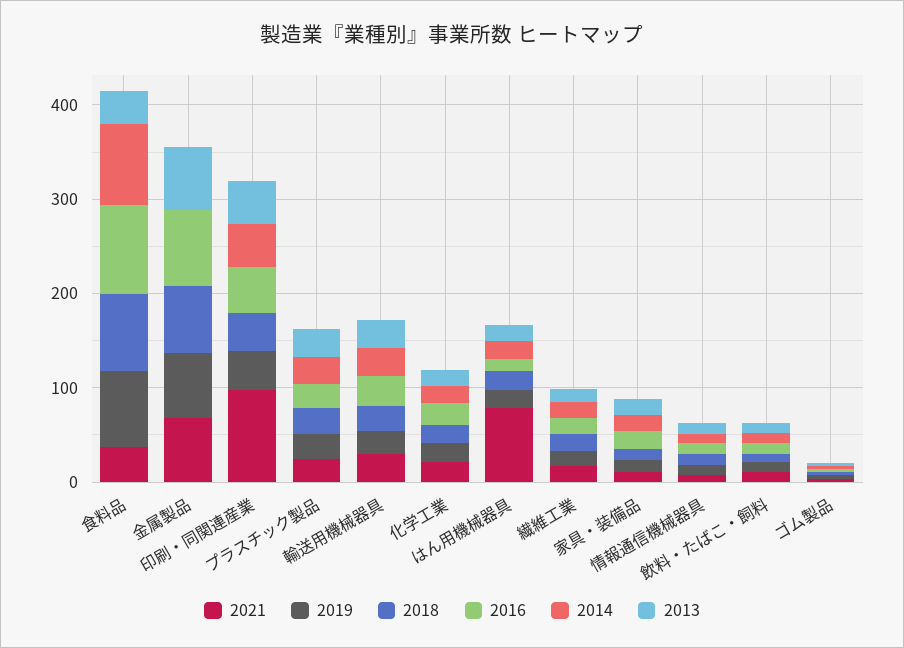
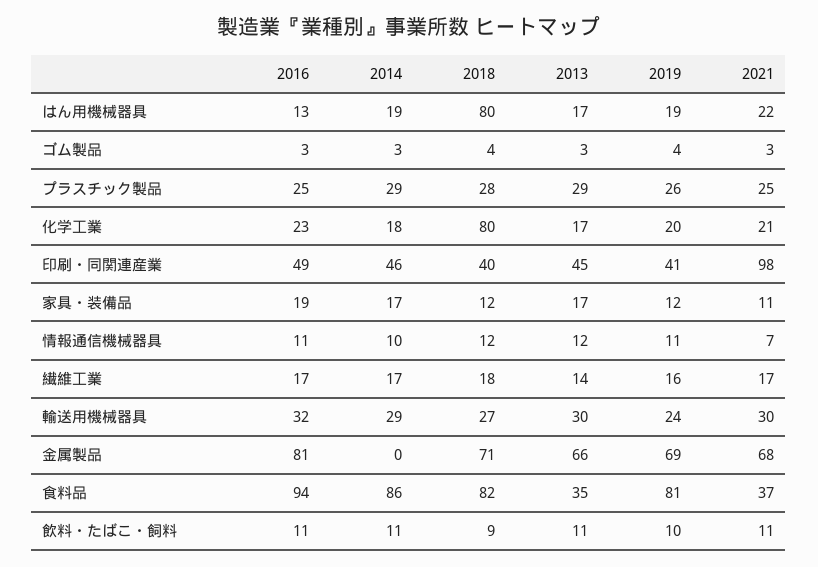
  {
    "2021": {
      "食料品": 37,
      "金属製品": 68,
      "印刷・同関連産業": 98,
      "プラスチック製品": 25,
      "輸送用機械器具": 30,
      "化学工業": 21,
-     "はん用機械器具": 80,
+     "はん用機械器具": 22,
      "繊維工業": 17,
      "家具・装備品": 11,
      "情報通信機械器具": 7,
      "飲料・たばこ・飼料": 11,
      "ゴム製品": 3
    },
    "2019": {
      "食料品": 81,
      "金属製品": 69,
      "印刷・同関連産業": 41,
      "プラスチック製品": 26,
      "輸送用機械器具": 24,
      "化学工業": 20,
      "はん用機械器具": 19,
      "繊維工業": 16,
      "家具・装備品": 12,
      "情報通信機械器具": 11,
      "飲料・たばこ・飼料": 10,
      "ゴム製品": 4
    },
    "2018": {
      "食料品": 82,
      "金属製品": 71,
      "印刷・同関連産業": 40,
      "プラスチック製品": 28,
      "輸送用機械器具": 27,
-     "化学工業": 20,
+     "化学工業": 80,
-     "はん用機械器具": 20,
+     "はん用機械器具": 80,
      "繊維工業": 18,
      "家具・装備品": 12,
      "情報通信機械器具": 12,
      "飲料・たばこ・飼料": 9,
      "ゴム製品": 4
    },
    "2016": {
      "食料品": 94,
      "金属製品": 81,
      "印刷・同関連産業": 49,
      "プラスチック製品": 25,
      "輸送用機械器具": 32,
      "化学工業": 23,
      "はん用機械器具": 13,
      "繊維工業": 17,
      "家具・装備品": 19,
      "情報通信機械器具": 11,
      "飲料・たばこ・飼料": 11,
      "ゴム製品": 3
    },
    "2014": {
      "食料品": 86,
      "金属製品": 0,
      "印刷・同関連産業": 46,
      "プラスチック製品": 29,
      "輸送用機械器具": 29,
      "化学工業": 18,
      "はん用機械器具": 19,
      "繊維工業": 17,
      "家具・装備品": 17,
      "情報通信機械器具": 10,
      "飲料・たばこ・飼料": 11,
      "ゴム製品": 3
    },
    "2013": {
      "食料品": 35,
      "金属製品": 66,
      "印刷・同関連産業": 45,
      "プラスチック製品": 29,
      "輸送用機械器具": 30,
      "化学工業": 17,
      "はん用機械器具": 17,
      "繊維工業": 14,
      "家具・装備品": 17,
      "情報通信機械器具": 12,
      "飲料・たばこ・飼料": 11,
      "ゴム製品": 3
    }
  }

